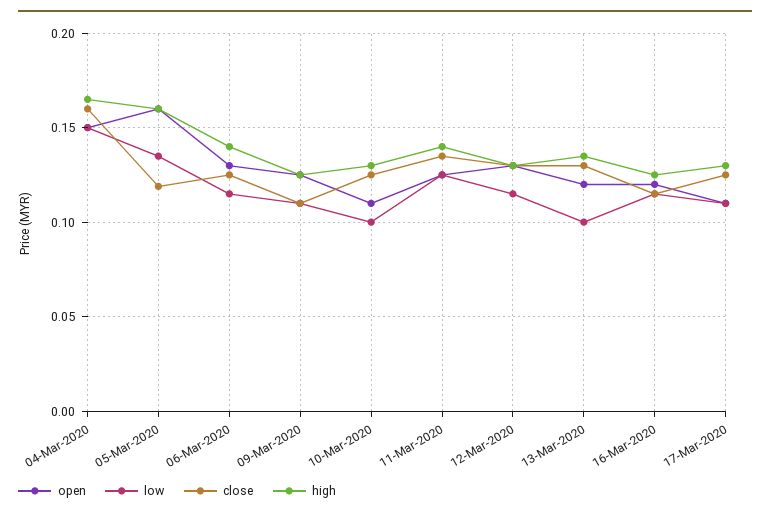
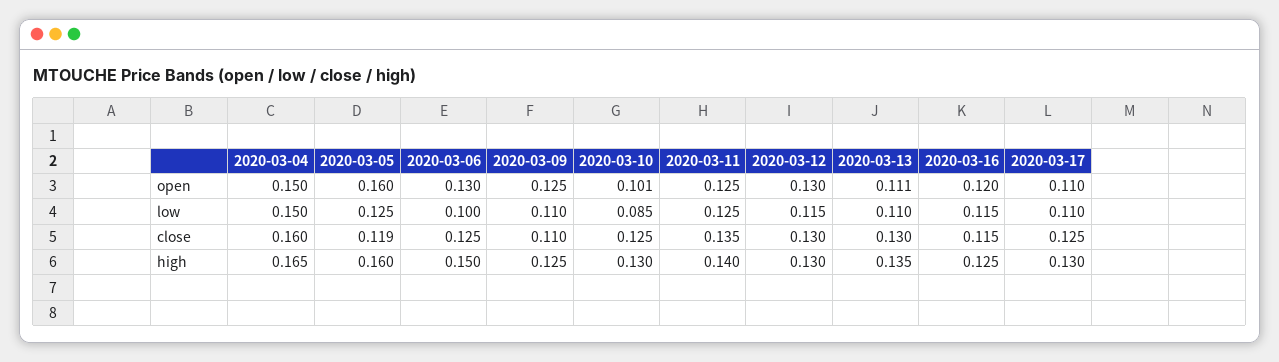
  {
    "open": {
      "04-Mar-2020": 0.15,
      "05-Mar-2020": 0.16,
      "06-Mar-2020": 0.13,
      "09-Mar-2020": 0.125,
-     "10-Mar-2020": 0.11,
+     "10-Mar-2020": 0.101,
      "11-Mar-2020": 0.125,
      "12-Mar-2020": 0.13,
-     "13-Mar-2020": 0.12,
+     "13-Mar-2020": 0.111,
      "16-Mar-2020": 0.12,
      "17-Mar-2020": 0.11
    },
    "low": {
      "04-Mar-2020": 0.15,
-     "05-Mar-2020": 0.135,
+     "05-Mar-2020": 0.125,
-     "06-Mar-2020": 0.115,
+     "06-Mar-2020": 0.1,
      "09-Mar-2020": 0.11,
-     "10-Mar-2020": 0.1,
+     "10-Mar-2020": 0.085,
      "11-Mar-2020": 0.125,
      "12-Mar-2020": 0.115,
-     "13-Mar-2020": 0.1,
+     "13-Mar-2020": 0.11,
      "16-Mar-2020": 0.115,
      "17-Mar-2020": 0.11
    },
    "close": {
      "04-Mar-2020": 0.16,
      "05-Mar-2020": 0.119,
      "06-Mar-2020": 0.125,
      "09-Mar-2020": 0.11,
      "10-Mar-2020": 0.125,
      "11-Mar-2020": 0.135,
      "12-Mar-2020": 0.13,
      "13-Mar-2020": 0.13,
      "16-Mar-2020": 0.115,
      "17-Mar-2020": 0.125
    },
    "high": {
      "04-Mar-2020": 0.165,
      "05-Mar-2020": 0.16,
-     "06-Mar-2020": 0.14,
+     "06-Mar-2020": 0.15,
      "09-Mar-2020": 0.125,
      "10-Mar-2020": 0.13,
      "11-Mar-2020": 0.14,
      "12-Mar-2020": 0.13,
      "13-Mar-2020": 0.135,
      "16-Mar-2020": 0.125,
      "17-Mar-2020": 0.13
    }
  }

